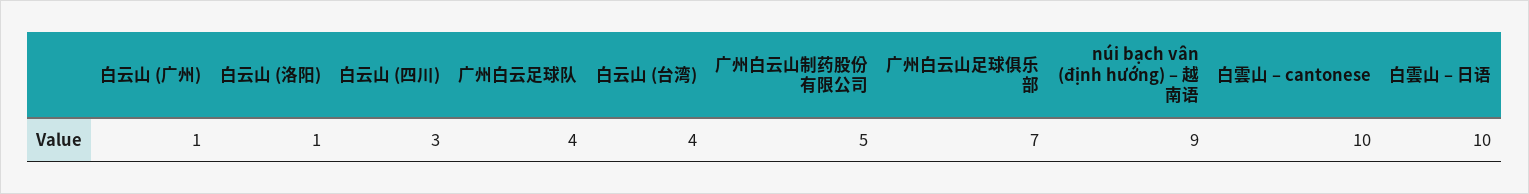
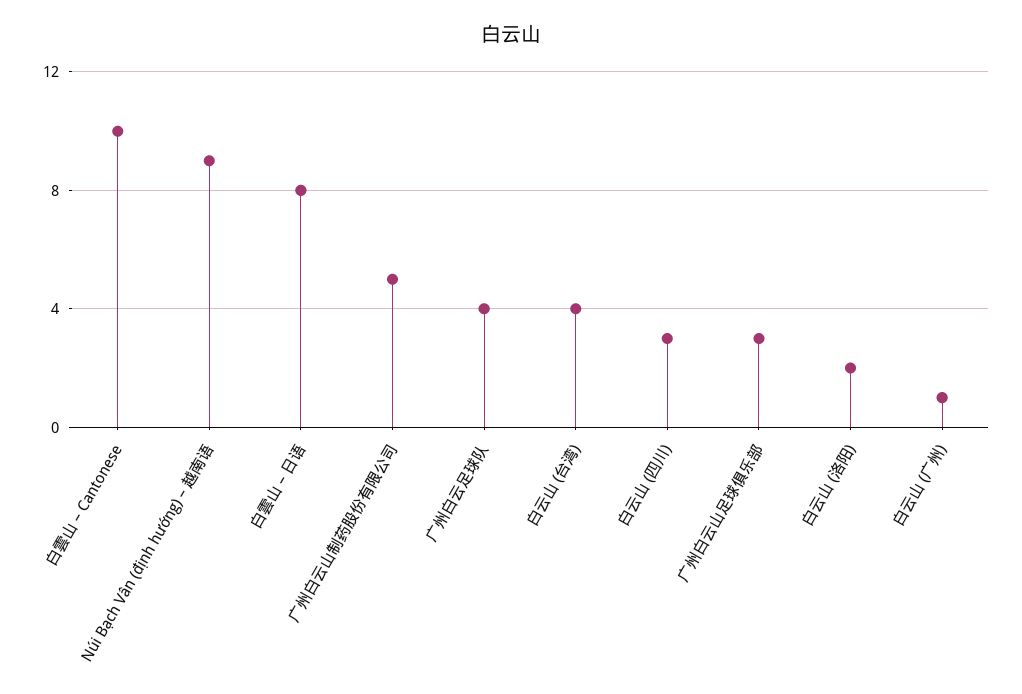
  {
    "白云山 (广州)": 1,
-   "白云山 (洛阳)": 1,
+   "白云山 (洛阳)": 2,
    "白云山 (四川)": 3,
    "广州白云足球队": 4,
    "白云山 (台湾)": 4,
    "广州白云山制药股份有限公司": 5,
-   "广州白云山足球俱乐部": 7,
+   "广州白云山足球俱乐部": 3,
    "núi bạch vân (định hướng) – 越南语": 9,
    "白雲山 – cantonese": 10,
-   "白雲山 – 日语": 10
+   "白雲山 – 日语": 8
  }

